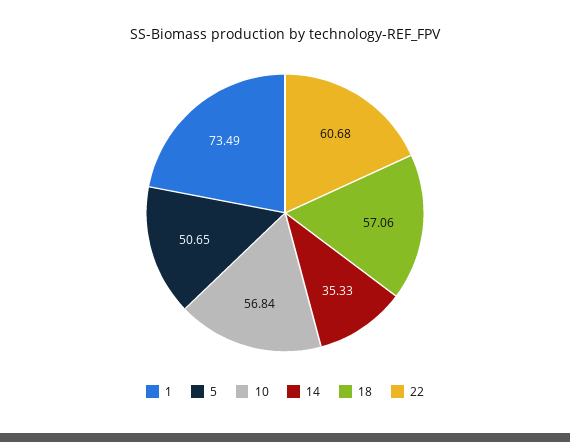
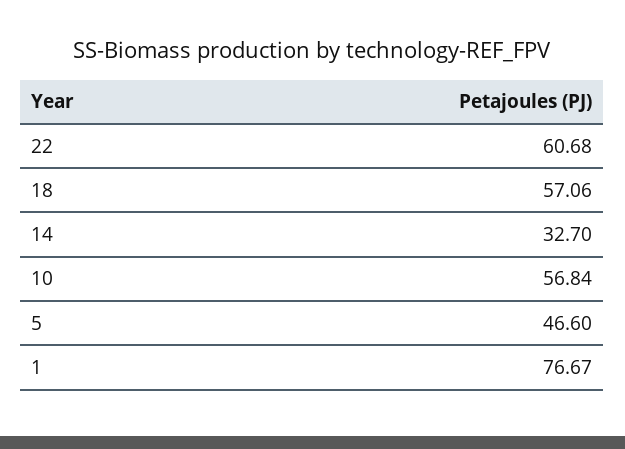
  {
-   "1": 73.49,
+   "1": 76.67,
-   "5": 50.65,
+   "5": 46.6,
    "10": 56.84,
-   "14": 35.33,
+   "14": 32.7,
    "18": 57.06,
    "22": 60.68
  }

